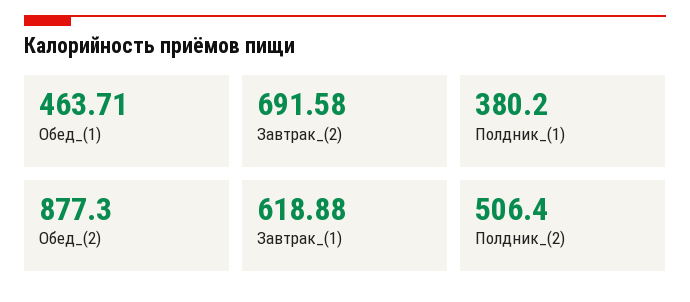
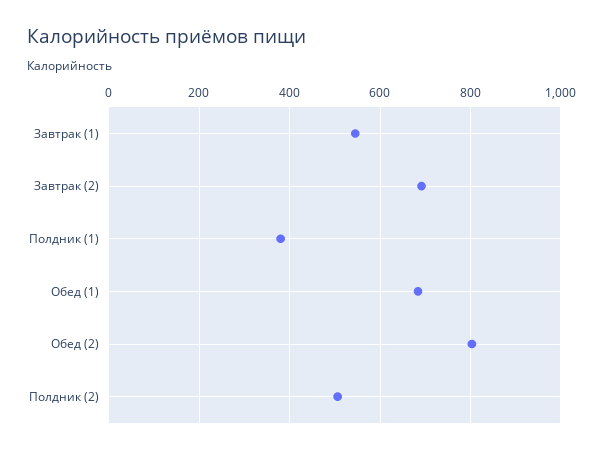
  {
-   "Обед_(1)": 463.71,
+   "Обед_(1)": 680,
    "Завтрак_(2)": 691.58,
    "Полдник_(1)": 380.2,
-   "Обед_(2)": 877.3,
+   "Обед_(2)": 800,
-   "Завтрак_(1)": 618.88,
+   "Завтрак_(1)": 540,
    "Полдник_(2)": 506.4
  }

